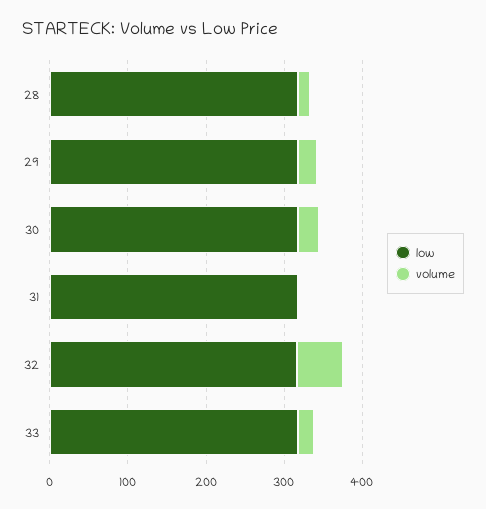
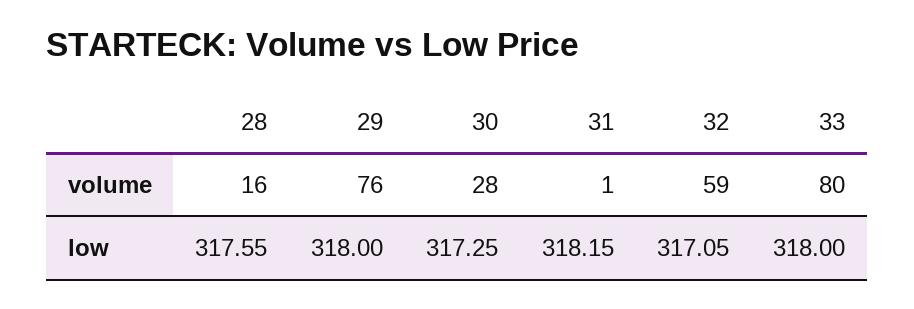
  {
    "low": {
      "28": 317.55,
      "29": 318,
      "30": 317.25,
      "31": 318.15,
      "32": 317.05,
      "33": 318
    },
    "volume": {
      "28": 16,
-     "29": 20,
+     "29": 76,
      "30": 28,
      "31": 1,
      "32": 59,
-     "33": 20
+     "33": 80
    }
  }

